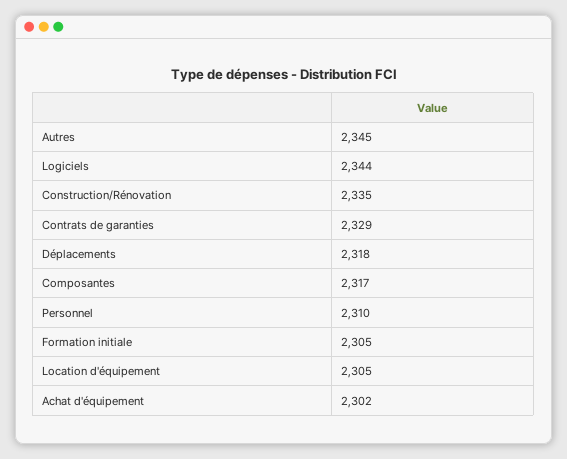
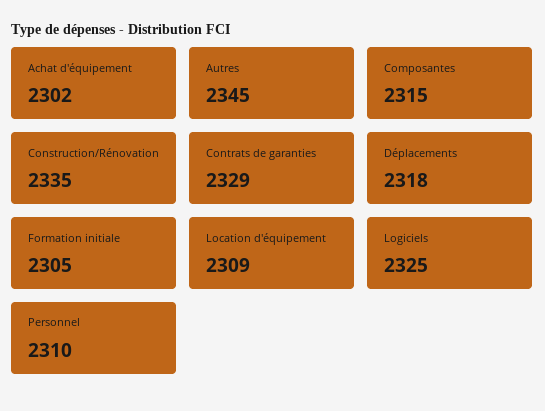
  {
    "Autres": 2345,
-   "Logiciels": 2344,
+   "Logiciels": 2325,
    "Construction/Rénovation": 2335,
    "Contrats de garanties": 2329,
    "Déplacements": 2318,
-   "Composantes": 2317,
+   "Composantes": 2315,
    "Personnel": 2310,
    "Formation initiale": 2305,
-   "Location d'équipement": 2305,
+   "Location d'équipement": 2309,
    "Achat d'équipement": 2302
  }

